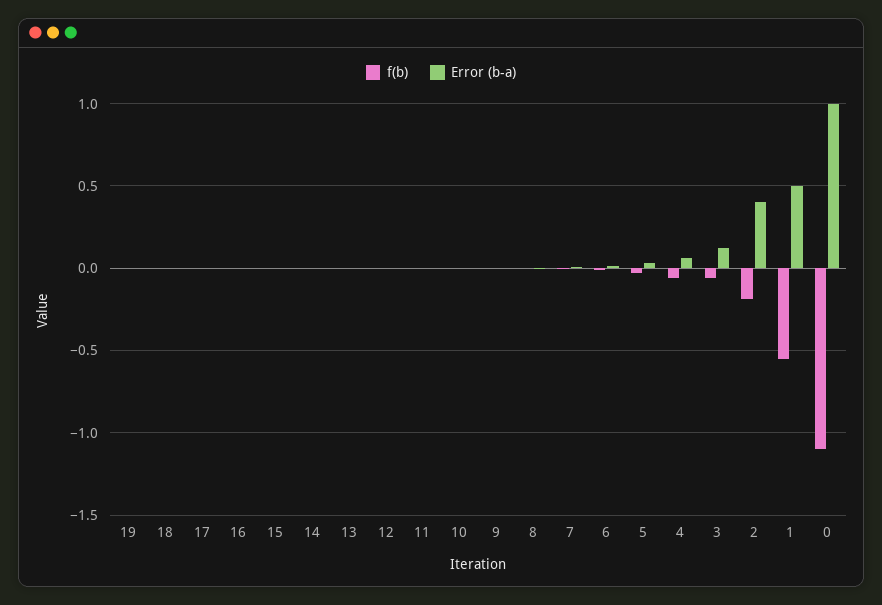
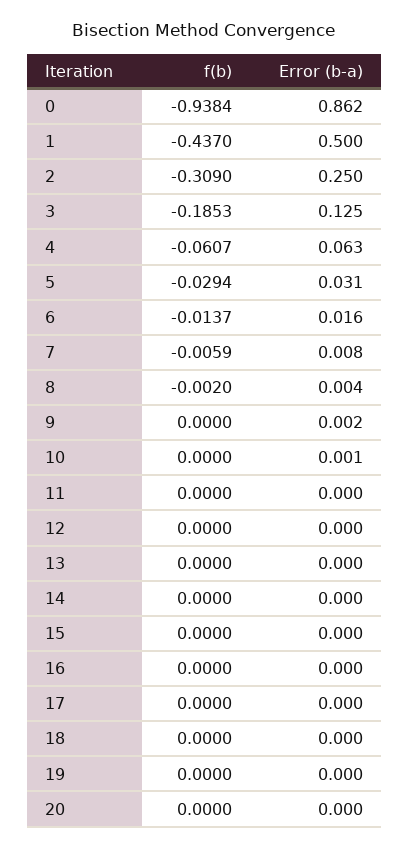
  {
    "f(b)": {
      "19": 0,
      "18": 0,
      "17": 0,
      "16": 0,
      "15": 0,
      "14": 0,
      "13": 0,
      "12": 0,
      "11": 0,
      "10": 0,
      "9": 0,
      "8": -0.002,
      "7": -0.0059,
      "6": -0.0137,
      "5": -0.0294,
      "4": -0.0607,
-     "3": -0.05,
+     "3": -0.1853,
-     "2": -0.2,
+     "2": -0.309,
-     "1": -0.55,
+     "1": -0.437,
-     "0": -1.1
+     "0": -0.9384,
+     "20": 0
    },
    "Error (b-a)": {
      "19": 0,
      "18": 0,
      "17": 0,
      "16": 0,
      "15": 0,
      "14": 0,
      "13": 0,
      "12": 0,
      "11": 0,
      "10": 0.001,
      "9": 0.002,
      "8": 0.004,
      "7": 0.008,
      "6": 0.016,
      "5": 0.031,
      "4": 0.063,
      "3": 0.125,
-     "2": 0.4,
+     "2": 0.25,
      "1": 0.5,
-     "0": 1
+     "0": 0.862,
+     "20": 0
    }
  }

